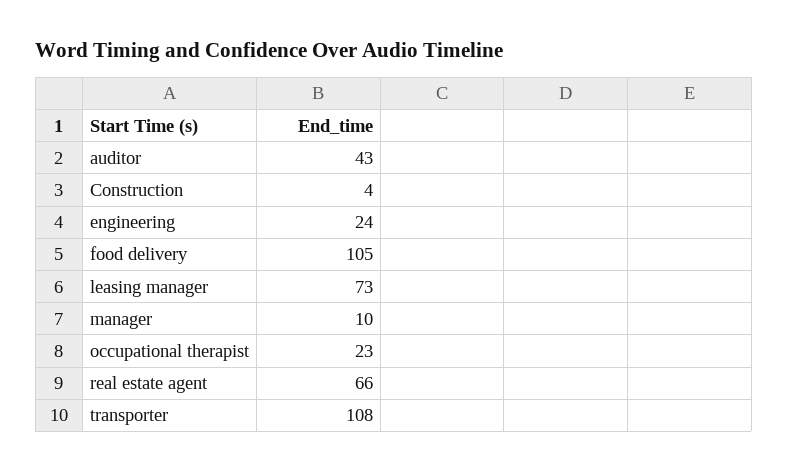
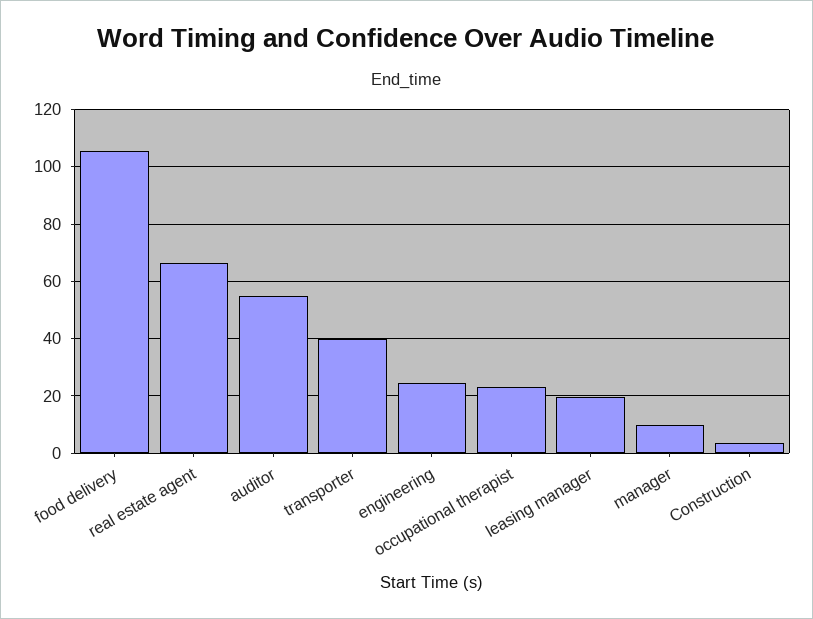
  {
-   "auditor": 43,
+   "auditor": 55,
    "Construction": 4,
    "engineering": 24,
    "food delivery": 105,
-   "leasing manager": 73,
+   "leasing manager": 20,
    "manager": 10,
    "occupational therapist": 23,
    "real estate agent": 66,
-   "transporter": 108
+   "transporter": 40
  }

